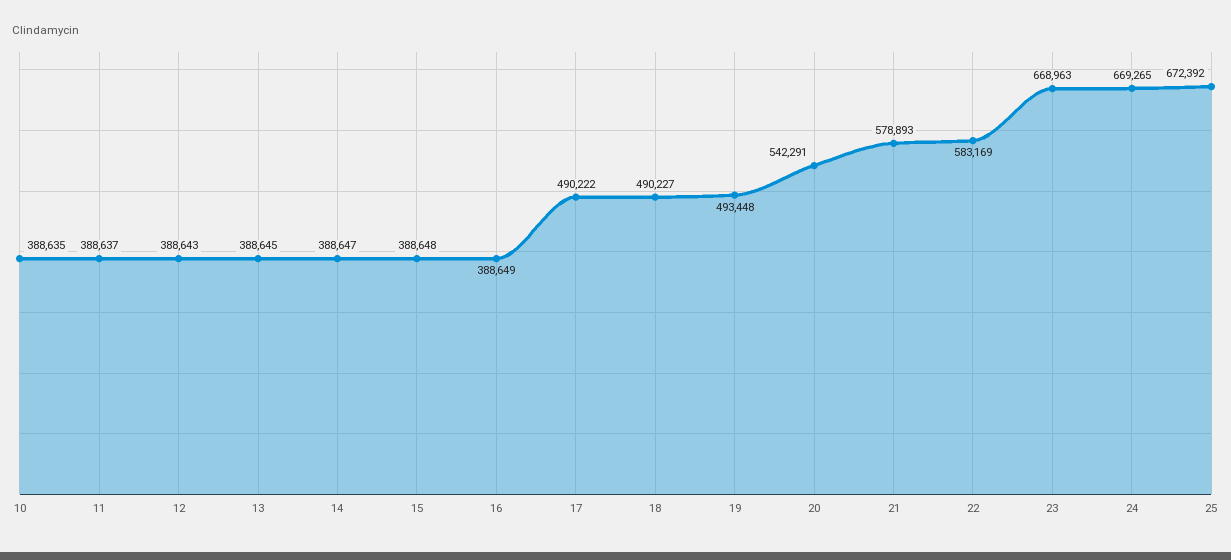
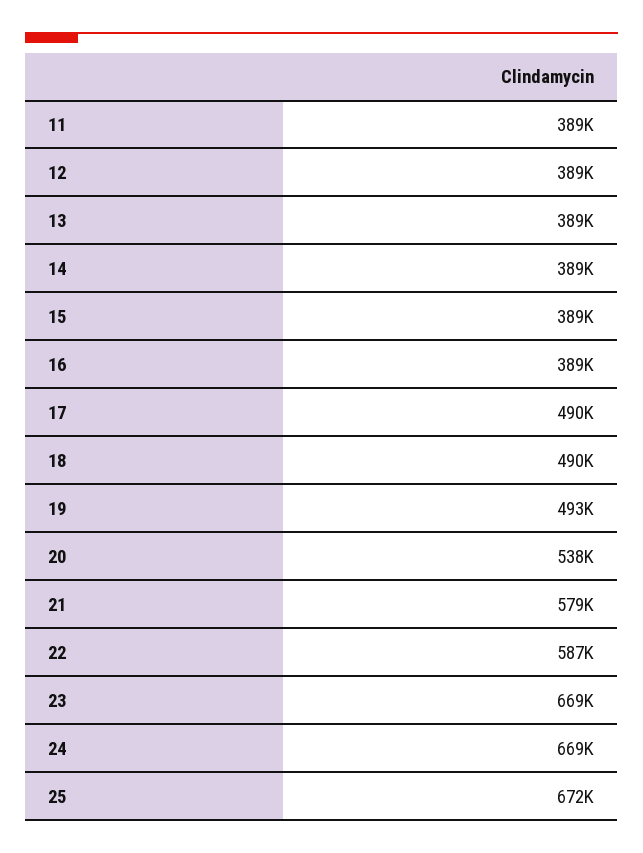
  {
-   "10": 388635,
    "11": 388637,
    "12": 388643,
    "13": 388645,
    "14": 388647,
    "15": 388648,
    "16": 388649,
    "17": 490222,
    "18": 490227,
    "19": 493448,
-   "20": 542291,
+   "20": 538000,
    "21": 578893,
-   "22": 583169,
+   "22": 587000,
    "23": 668963,
    "24": 669265,
    "25": 672392
  }

